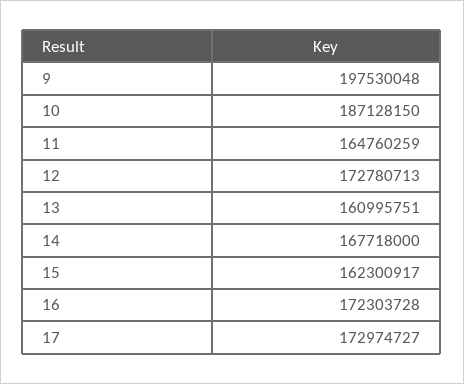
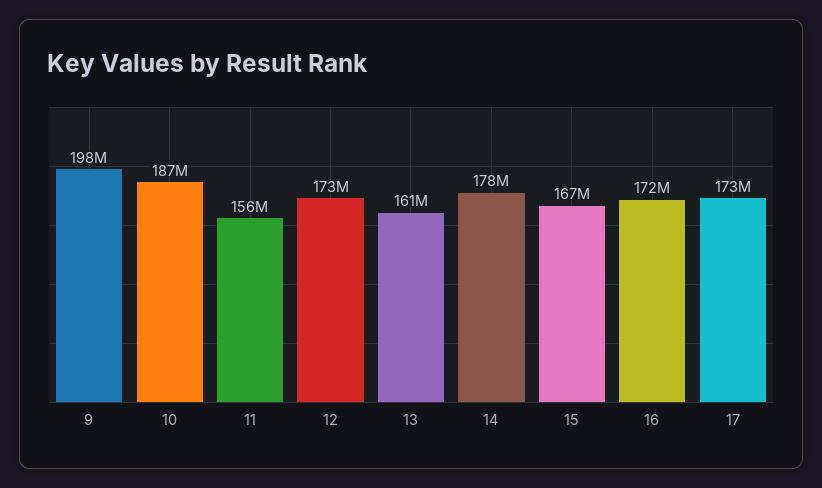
  {
    "9": 197530048,
    "10": 187128150,
-   "11": 164760259,
+   "11": 156000000,
    "12": 172780713,
    "13": 160995751,
-   "14": 167718000,
+   "14": 178000000,
-   "15": 162300917,
+   "15": 167000000,
    "16": 172303728,
    "17": 172974727
  }

